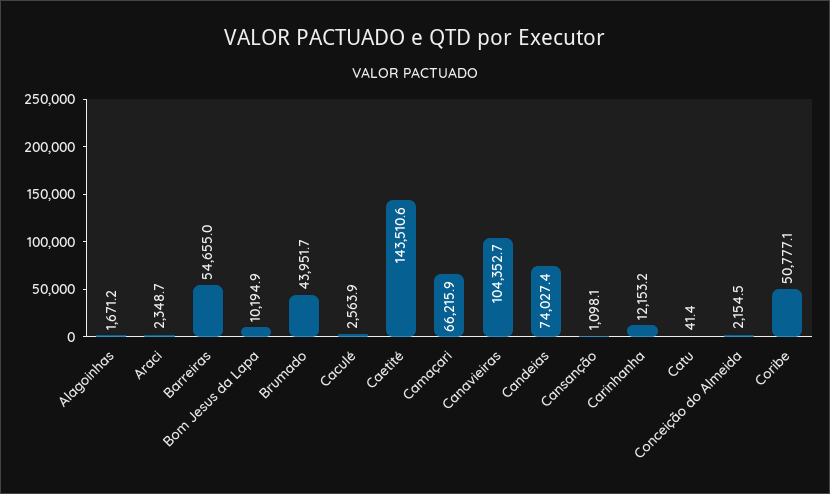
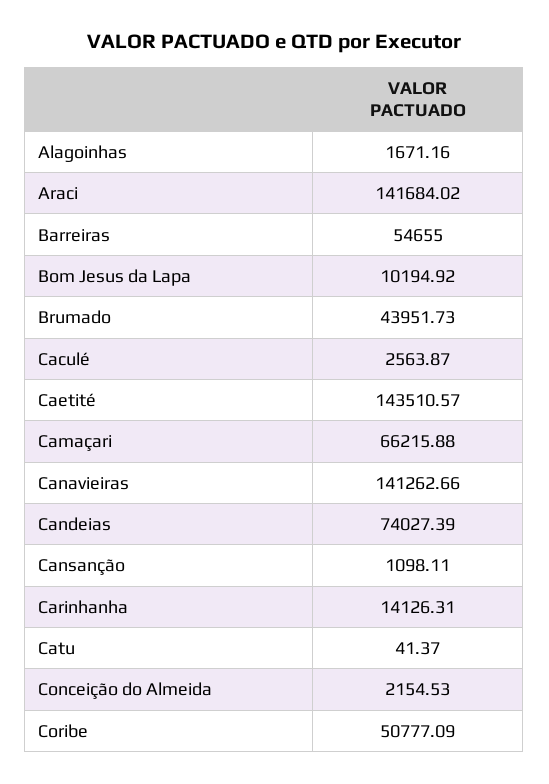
  {
    "Alagoinhas": 1671.16,
-   "Araci": 2348.7,
+   "Araci": 141684.02,
    "Barreiras": 54655,
    "Bom Jesus da Lapa": 10194.92,
    "Brumado": 43951.73,
    "Caculé": 2563.87,
    "Caetité": 143510.57,
    "Camaçari": 66215.88,
-   "Canavieiras": 104352.7,
+   "Canavieiras": 141262.66,
    "Candeias": 74027.39,
    "Cansanção": 1098.11,
-   "Carinhanha": 12153.2,
+   "Carinhanha": 14126.31,
    "Catu": 41.37,
    "Conceição do Almeida": 2154.53,
    "Coribe": 50777.09
  }

